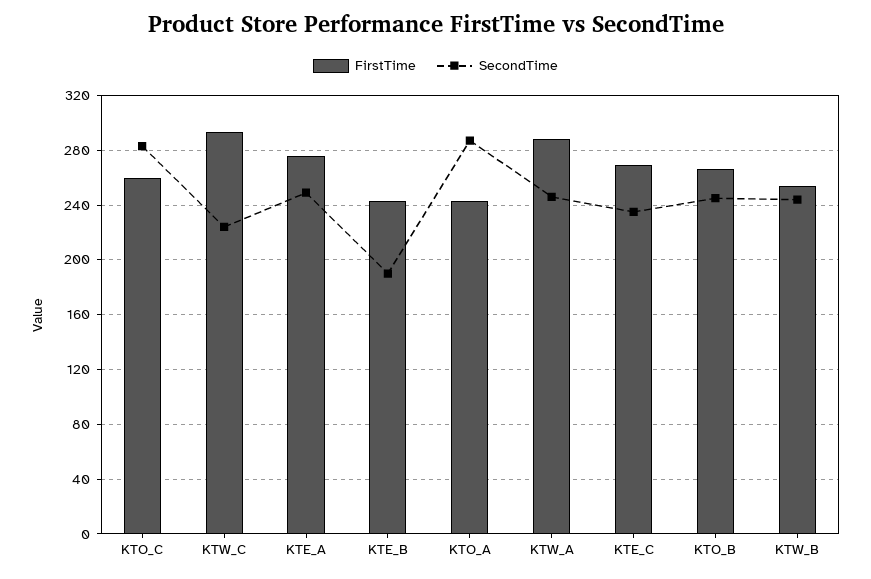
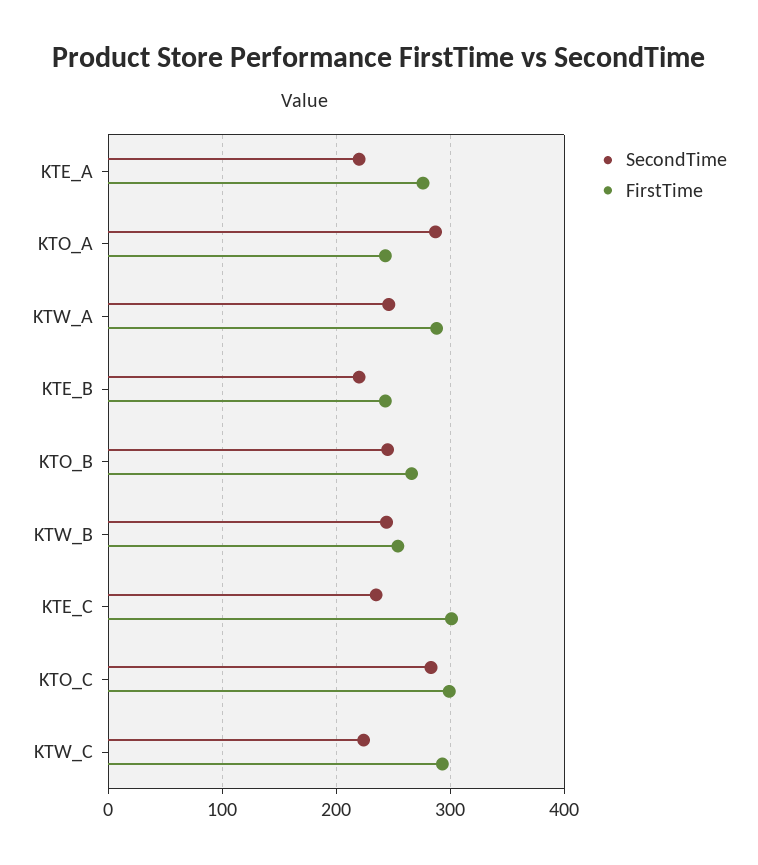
  {
    "FirstTime": {
-     "KTO_C": 260,
+     "KTO_C": 300,
      "KTW_C": 295,
      "KTE_A": 275,
      "KTE_B": 245,
      "KTO_A": 245,
      "KTW_A": 290,
-     "KTE_C": 270,
+     "KTE_C": 300,
      "KTO_B": 265,
      "KTW_B": 255
    },
    "SecondTime": {
      "KTO_C": 285,
      "KTW_C": 225,
-     "KTE_A": 250,
+     "KTE_A": 220,
-     "KTE_B": 190,
+     "KTE_B": 220,
      "KTO_A": 285,
      "KTW_A": 245,
      "KTE_C": 235,
      "KTO_B": 245,
      "KTW_B": 245
    }
  }

